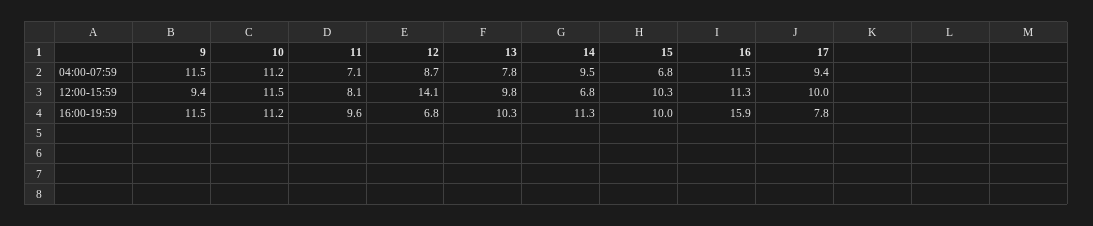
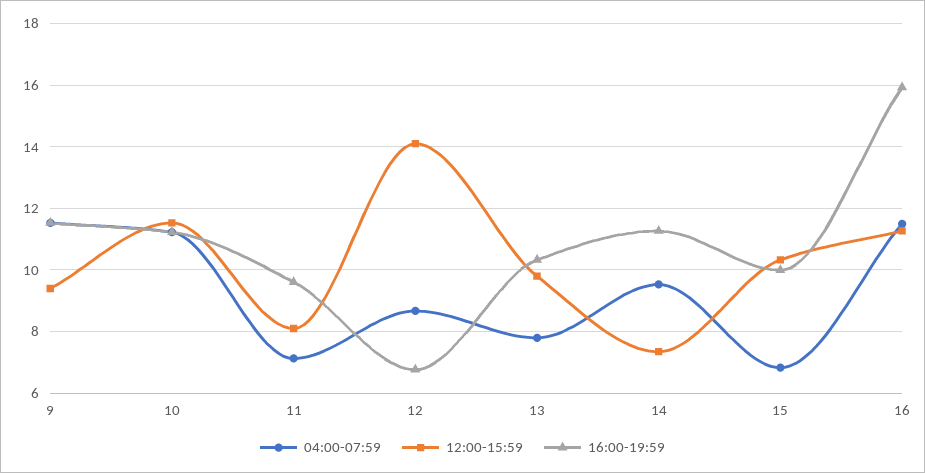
  {
    "04:00-07:59": {
      "9": 11.5,
      "10": 11.2,
      "11": 7.1,
      "12": 8.7,
      "13": 7.8,
      "14": 9.5,
      "15": 6.8,
-     "16": 11.5,
+     "16": 11.5
-     "17": 9.4
    },
    "12:00-15:59": {
      "9": 9.4,
      "10": 11.5,
      "11": 8.1,
      "12": 14.1,
      "13": 9.8,
-     "14": 6.8,
+     "14": 7.4,
      "15": 10.3,
-     "16": 11.3,
+     "16": 11.3
-     "17": 10
    },
    "16:00-19:59": {
      "9": 11.5,
      "10": 11.2,
      "11": 9.6,
      "12": 6.8,
      "13": 10.3,
      "14": 11.3,
      "15": 10,
-     "16": 15.9,
+     "16": 15.9
-     "17": 7.8
    }
  }

